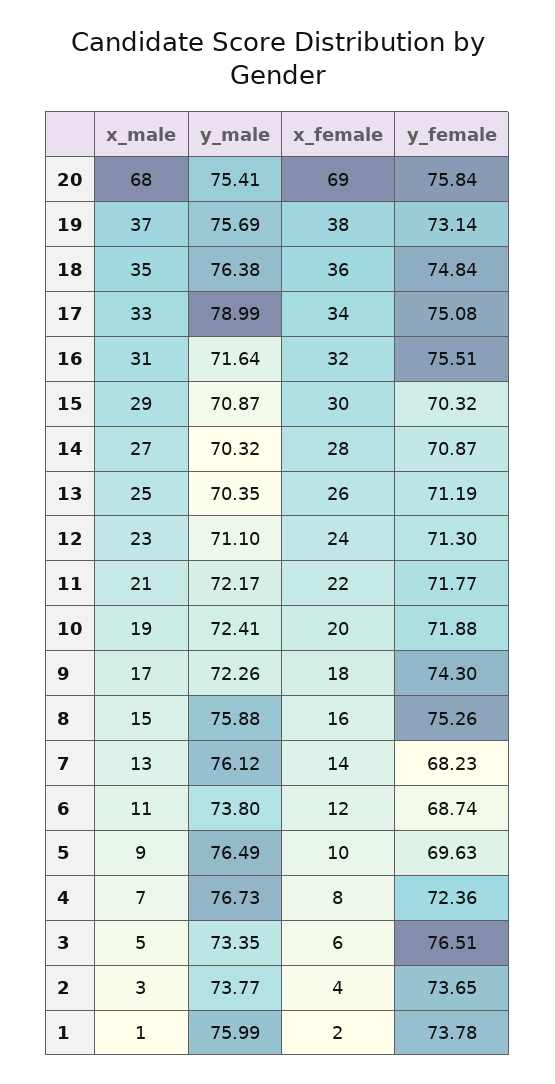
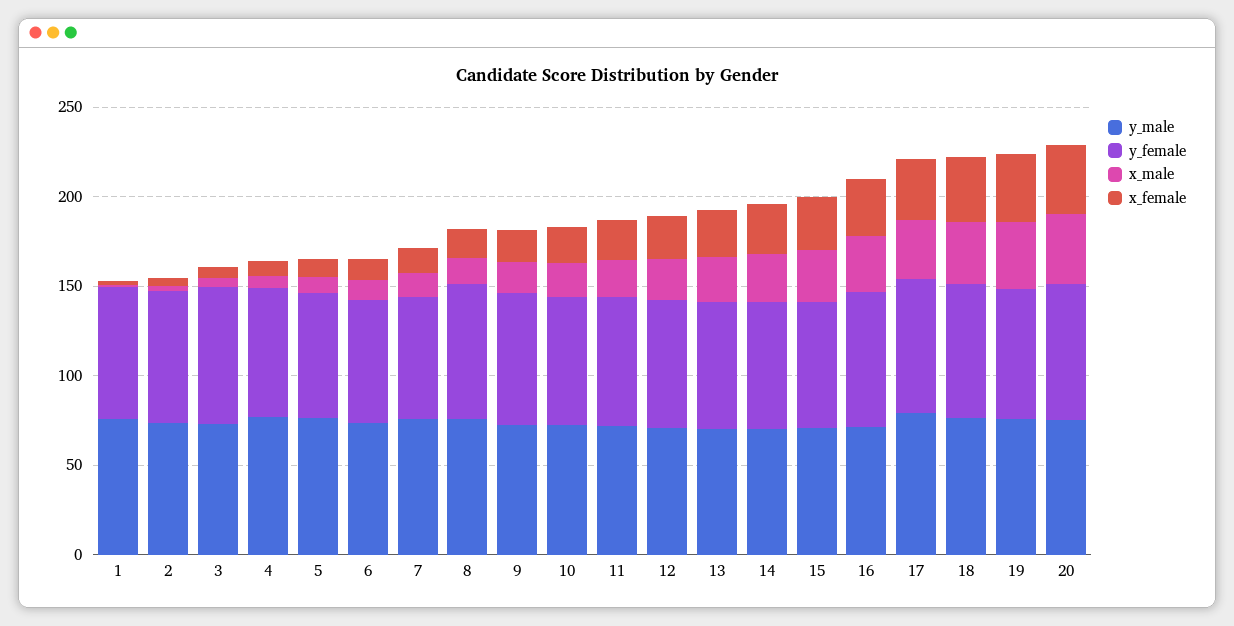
  {
    "x_male": {
-     "20": 68,
+     "20": 40,
      "19": 37,
      "18": 35,
      "17": 33,
      "16": 31,
      "15": 29,
      "14": 27,
      "13": 25,
      "12": 23,
      "11": 21,
      "10": 19,
      "9": 17,
      "8": 15,
      "7": 13,
      "6": 11,
      "5": 9,
      "4": 7,
      "3": 5,
      "2": 3,
      "1": 1
    },
    "y_male": {
      "20": 75.41,
      "19": 75.69,
      "18": 76.38,
      "17": 78.99,
      "16": 71.64,
      "15": 70.87,
      "14": 70.32,
      "13": 70.35,
      "12": 71.1,
      "11": 72.17,
      "10": 72.41,
      "9": 72.26,
      "8": 75.88,
      "7": 76.12,
      "6": 73.8,
      "5": 76.49,
      "4": 76.73,
      "3": 73.35,
      "2": 73.77,
      "1": 75.99
    },
    "x_female": {
-     "20": 69,
+     "20": 40,
      "19": 38,
      "18": 36,
      "17": 34,
      "16": 32,
      "15": 30,
      "14": 28,
      "13": 26,
      "12": 24,
      "11": 22,
      "10": 20,
      "9": 18,
      "8": 16,
      "7": 14,
      "6": 12,
      "5": 10,
      "4": 8,
      "3": 6,
      "2": 4,
      "1": 2
    },
    "y_female": {
      "20": 75.84,
      "19": 73.14,
      "18": 74.84,
      "17": 75.08,
      "16": 75.51,
      "15": 70.32,
      "14": 70.87,
      "13": 71.19,
      "12": 71.3,
      "11": 71.77,
      "10": 71.88,
      "9": 74.3,
      "8": 75.26,
      "7": 68.23,
      "6": 68.74,
      "5": 69.63,
      "4": 72.36,
      "3": 76.51,
      "2": 73.65,
      "1": 73.78
    }
  }

